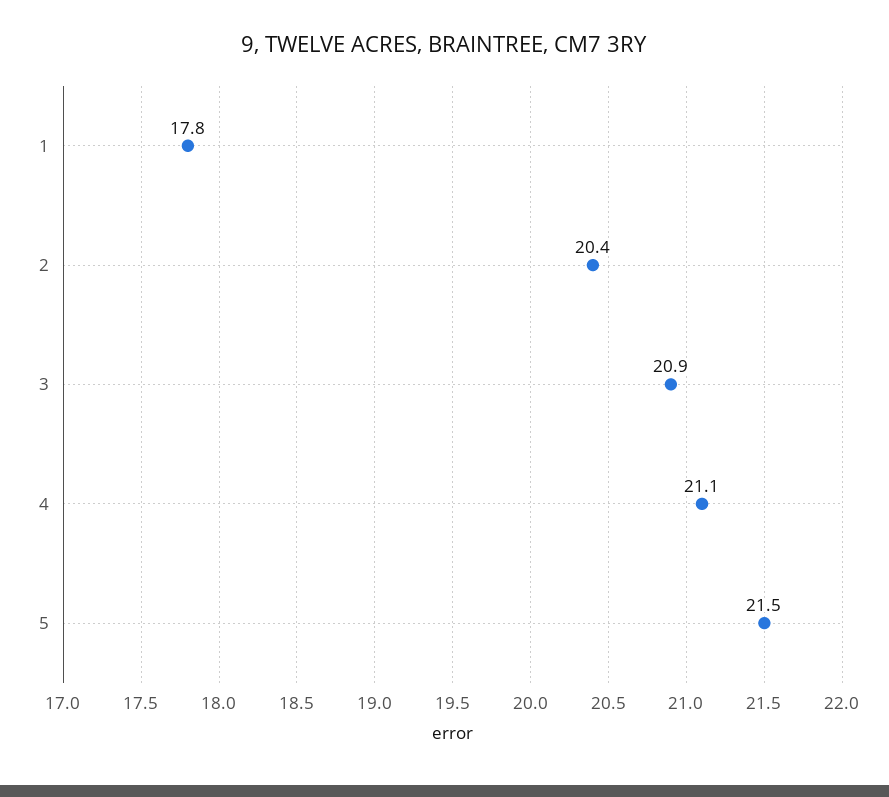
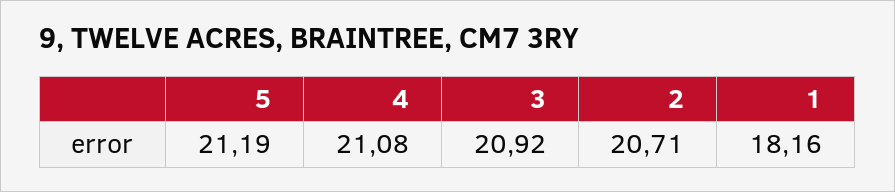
  {
-   "1": 17.8,
+   "1": 18.16,
-   "2": 20.4,
+   "2": 20.71,
    "3": 20.92,
    "4": 21.08,
-   "5": 21.5
+   "5": 21.19
  }

